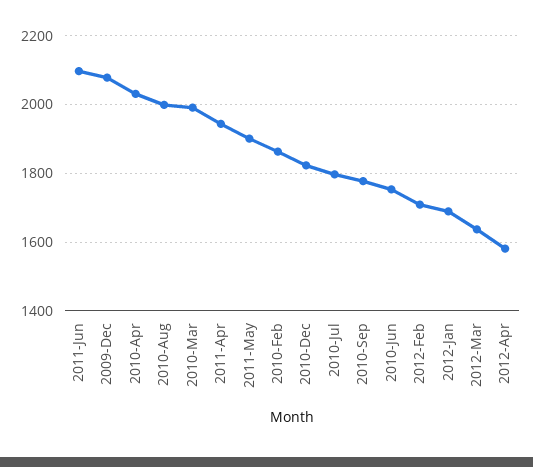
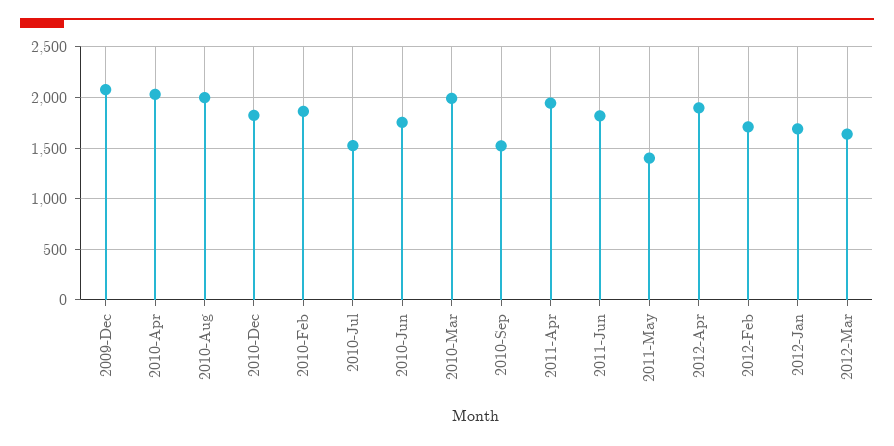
  {
-   "2011-Jun": 2100,
+   "2011-Jun": 1800,
    "2009-Dec": 2080,
    "2010-Apr": 2040,
    "2010-Aug": 2000,
    "2010-Mar": 2000,
    "2011-Apr": 1940,
-   "2011-May": 1900,
+   "2011-May": 1400,
    "2010-Feb": 1860,
    "2010-Dec": 1820,
-   "2010-Jul": 1800,
+   "2010-Jul": 1500,
-   "2010-Sep": 1780,
+   "2010-Sep": 1500,
    "2010-Jun": 1760,
    "2012-Feb": 1700,
    "2012-Jan": 1680,
    "2012-Mar": 1640,
-   "2012-Apr": 1580
+   "2012-Apr": 1900
  }

